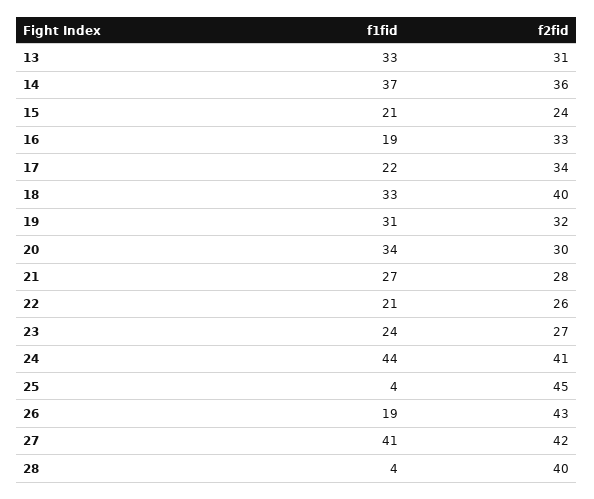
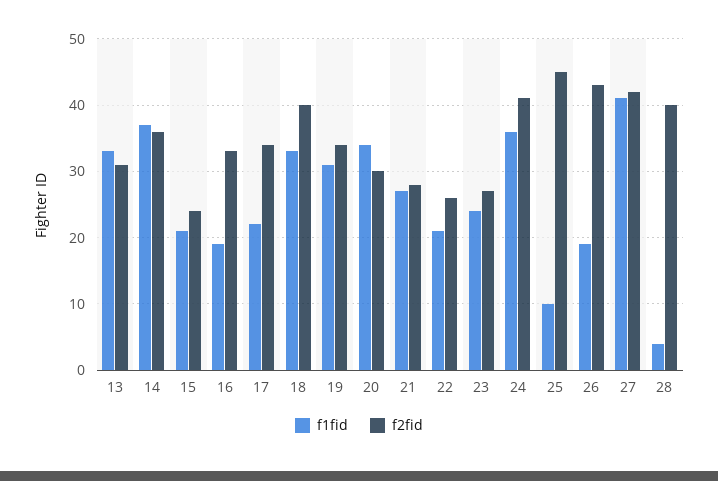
  {
    "f1fid": {
      "13": 33,
      "14": 37,
      "15": 21,
      "16": 19,
      "17": 22,
      "18": 33,
      "19": 31,
      "20": 34,
      "21": 27,
      "22": 21,
      "23": 24,
-     "24": 44,
+     "24": 36,
-     "25": 4,
+     "25": 10,
      "26": 19,
      "27": 41,
      "28": 4
    },
    "f2fid": {
      "13": 31,
      "14": 36,
      "15": 24,
      "16": 33,
      "17": 34,
      "18": 40,
-     "19": 32,
+     "19": 34,
      "20": 30,
      "21": 28,
      "22": 26,
      "23": 27,
      "24": 41,
      "25": 45,
      "26": 43,
      "27": 42,
      "28": 40
    }
  }

